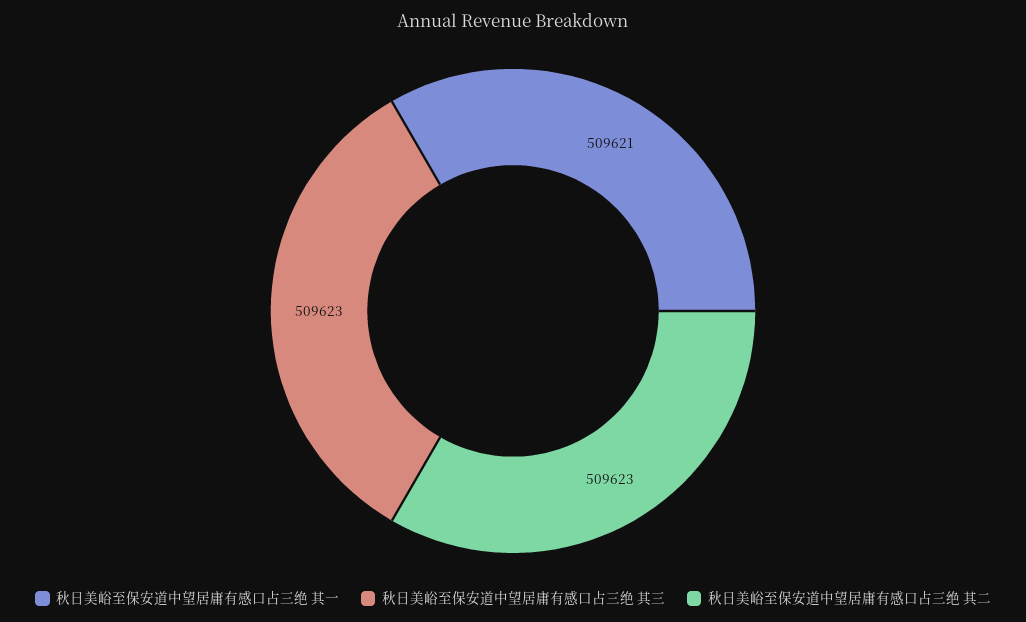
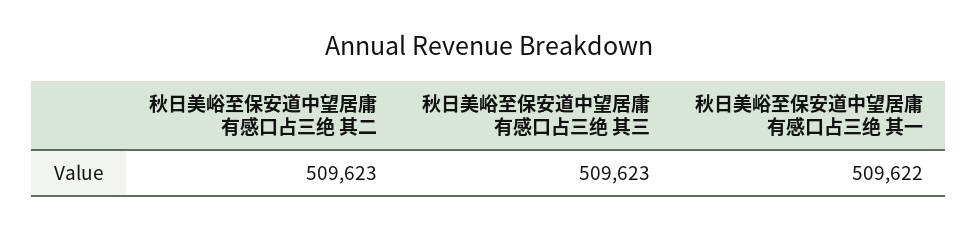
  {
-   "秋日美峪至保安道中望居庸有感口占三绝 其一": 509621,
+   "秋日美峪至保安道中望居庸有感口占三绝 其一": 509622,
    "秋日美峪至保安道中望居庸有感口占三绝 其三": 509623,
    "秋日美峪至保安道中望居庸有感口占三绝 其二": 509623
  }

